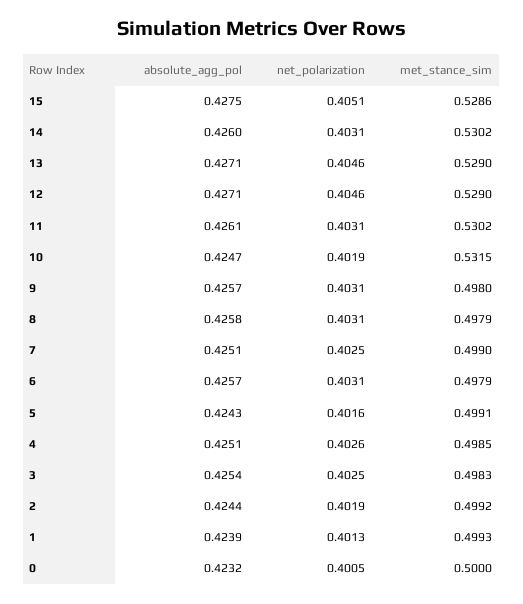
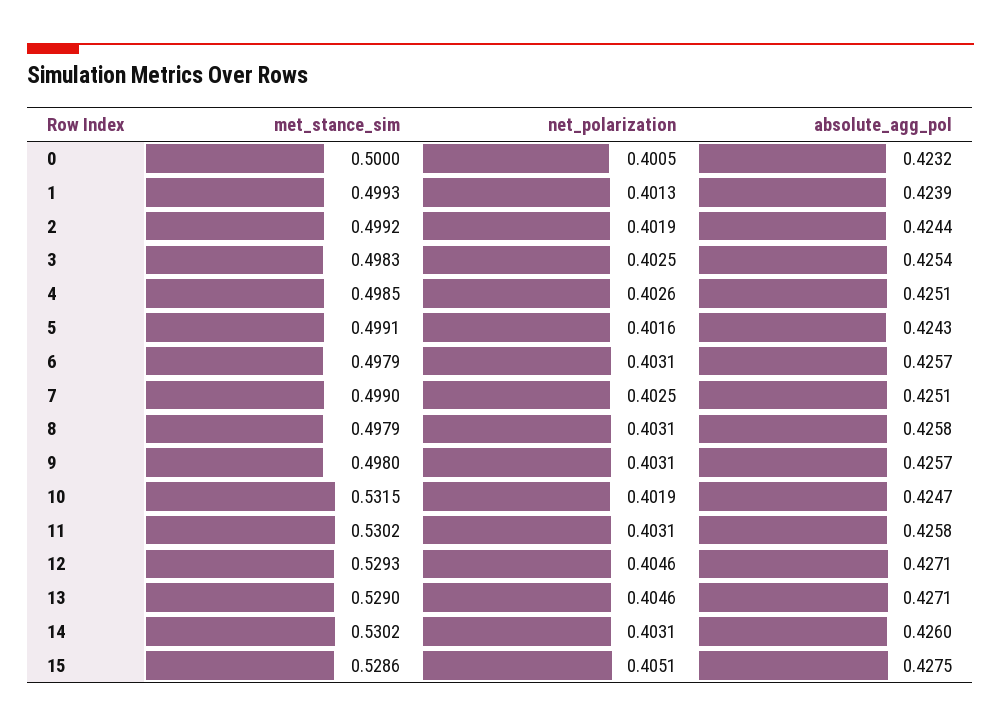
  {
    "absolute_agg_pol": {
      "15": 0.4275,
      "14": 0.426,
      "13": 0.4271,
      "12": 0.4271,
-     "11": 0.4261,
+     "11": 0.4258,
      "10": 0.4247,
      "9": 0.4257,
      "8": 0.4258,
      "7": 0.4251,
      "6": 0.4257,
      "5": 0.4243,
      "4": 0.4251,
      "3": 0.4254,
      "2": 0.4244,
      "1": 0.4239,
      "0": 0.4232
    },
    "net_polarization": {
      "15": 0.4051,
      "14": 0.4031,
      "13": 0.4046,
      "12": 0.4046,
      "11": 0.4031,
      "10": 0.4019,
      "9": 0.4031,
      "8": 0.4031,
      "7": 0.4025,
      "6": 0.4031,
      "5": 0.4016,
      "4": 0.4026,
      "3": 0.4025,
      "2": 0.4019,
      "1": 0.4013,
      "0": 0.4005
    },
    "met_stance_sim": {
      "15": 0.5286,
      "14": 0.5302,
      "13": 0.529,
-     "12": 0.529,
+     "12": 0.5293,
      "11": 0.5302,
      "10": 0.5315,
      "9": 0.498,
      "8": 0.4979,
      "7": 0.499,
      "6": 0.4979,
      "5": 0.4991,
      "4": 0.4985,
      "3": 0.4983,
      "2": 0.4992,
      "1": 0.4993,
      "0": 0.5
    }
  }

